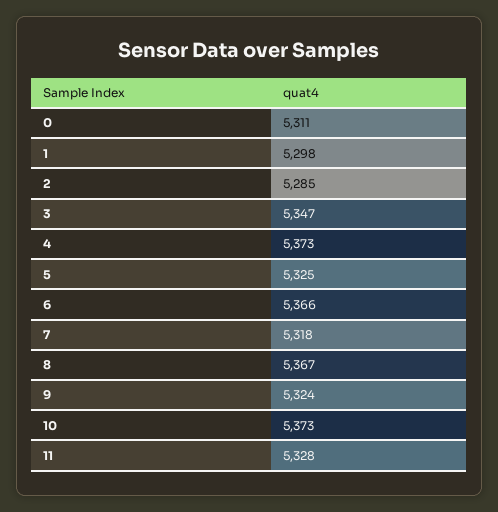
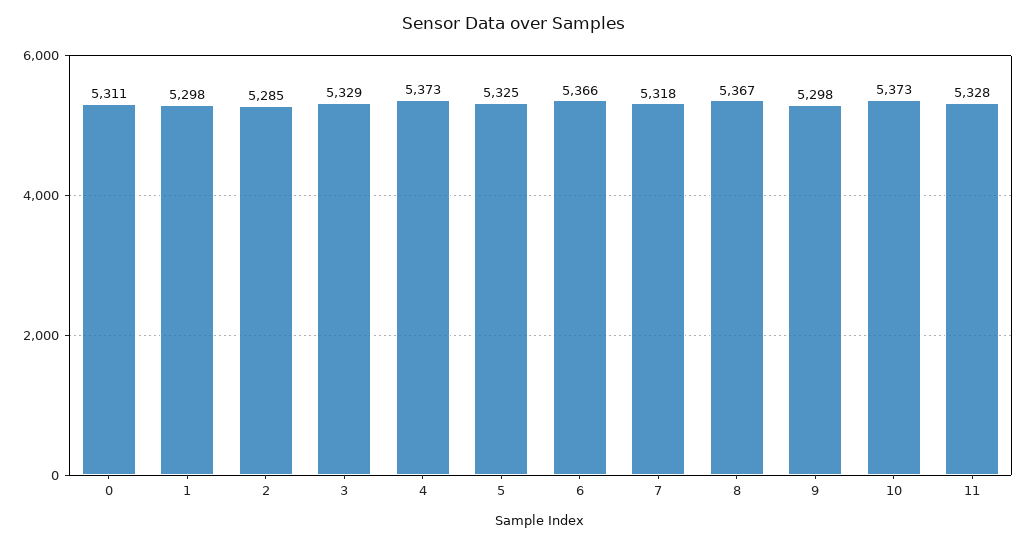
  {
    "0": 5311,
    "1": 5298,
    "2": 5285,
-   "3": 5347,
+   "3": 5329,
    "4": 5373,
    "5": 5325,
    "6": 5366,
    "7": 5318,
    "8": 5367,
-   "9": 5324,
+   "9": 5298,
    "10": 5373,
    "11": 5328
  }

